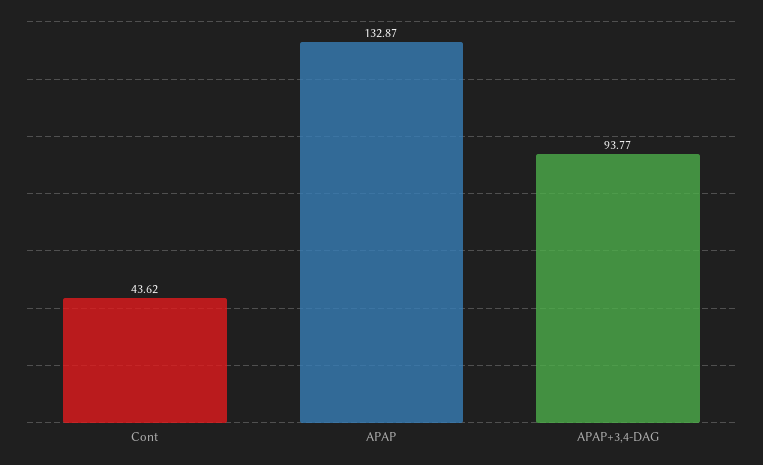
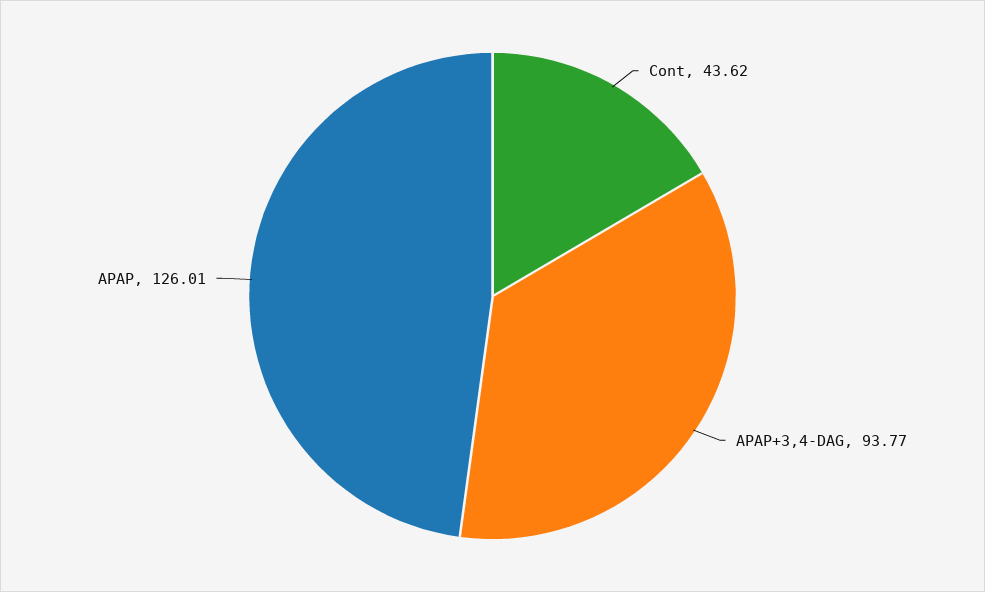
  {
    "Cont": 43.62,
-   "APAP": 132.87,
+   "APAP": 126.01,
    "APAP+3,4-DAG": 93.77
  }

